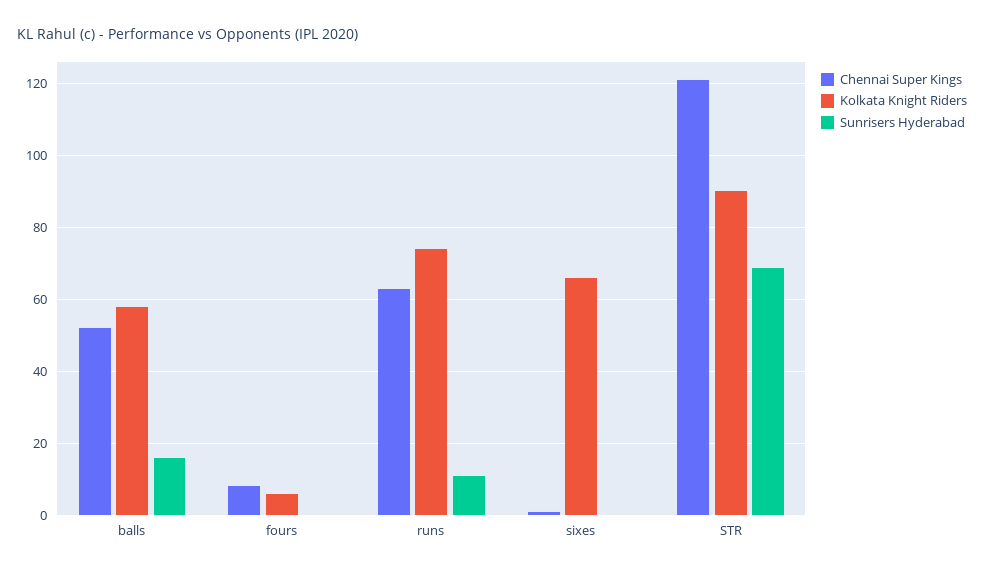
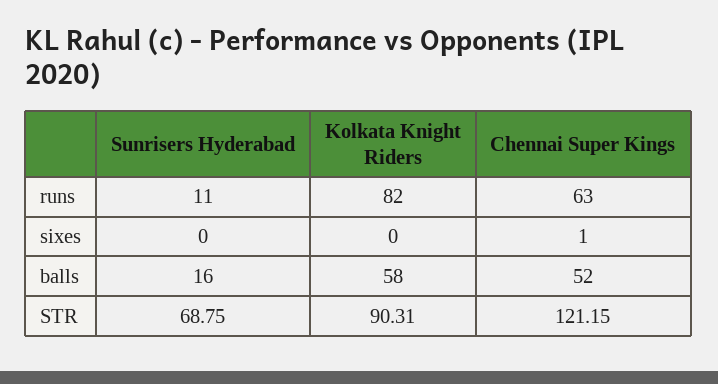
  {
    "Chennai Super Kings": {
      "balls": 52,
-     "fours": 8,
      "runs": 63,
      "sixes": 1,
      "STR": 121.15
    },
    "Kolkata Knight Riders": {
      "balls": 58,
-     "fours": 6,
-     "runs": 74,
+     "runs": 82,
-     "sixes": 66,
+     "sixes": 0,
      "STR": 90.31
    },
    "Sunrisers Hyderabad": {
      "balls": 16,
-     "fours": 0,
      "runs": 11,
      "sixes": 0,
      "STR": 68.75
    }
  }

